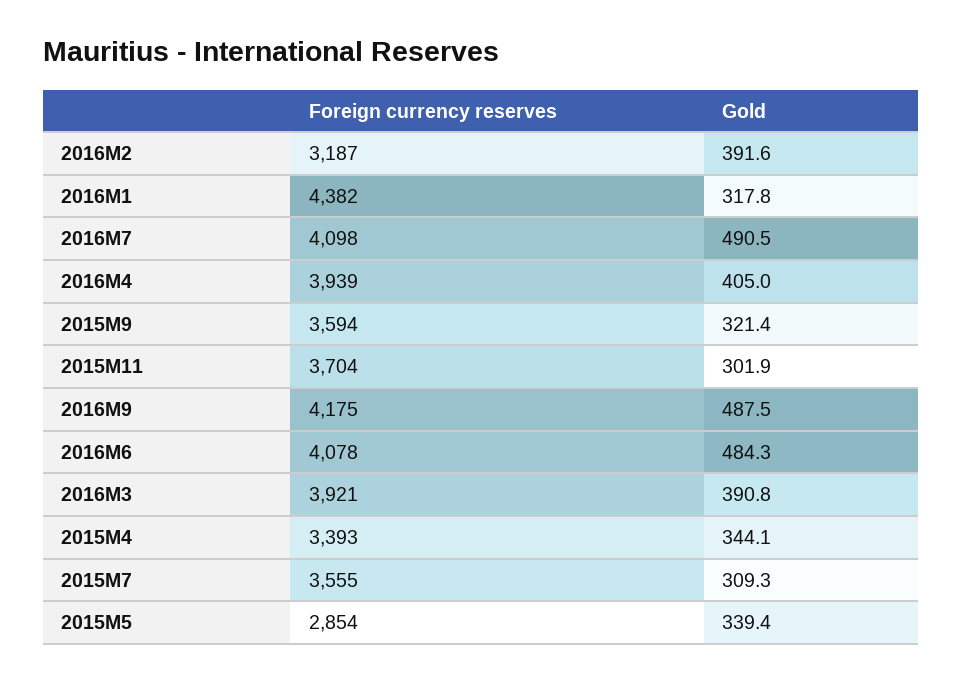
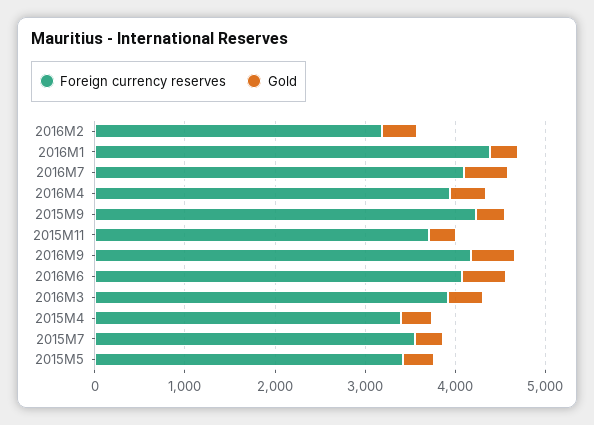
  {
    "Foreign currency reserves": {
      "2016M2": 3187,
      "2016M1": 4382,
      "2016M7": 4098,
      "2016M4": 3939,
-     "2015M9": 3594,
+     "2015M9": 4200,
      "2015M11": 3704,
      "2016M9": 4175,
      "2016M6": 4078,
      "2016M3": 3921,
      "2015M4": 3393,
      "2015M7": 3555,
-     "2015M5": 2854
+     "2015M5": 3400
    },
    "Gold": {
      "2016M2": 391.6,
      "2016M1": 317.8,
      "2016M7": 490.5,
      "2016M4": 405,
      "2015M9": 321.4,
      "2015M11": 301.9,
      "2016M9": 487.5,
      "2016M6": 484.3,
      "2016M3": 390.8,
      "2015M4": 344.1,
      "2015M7": 309.3,
      "2015M5": 339.4
    }
  }

